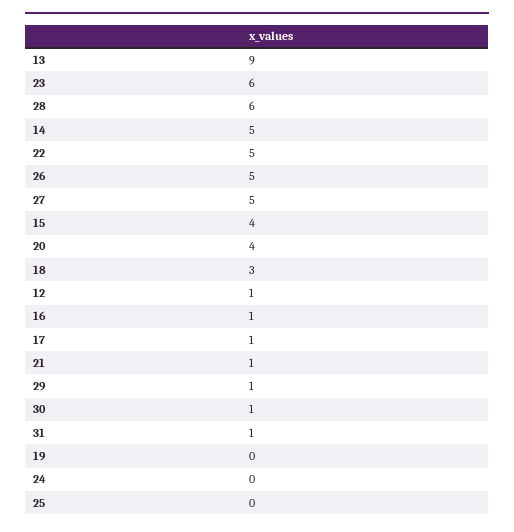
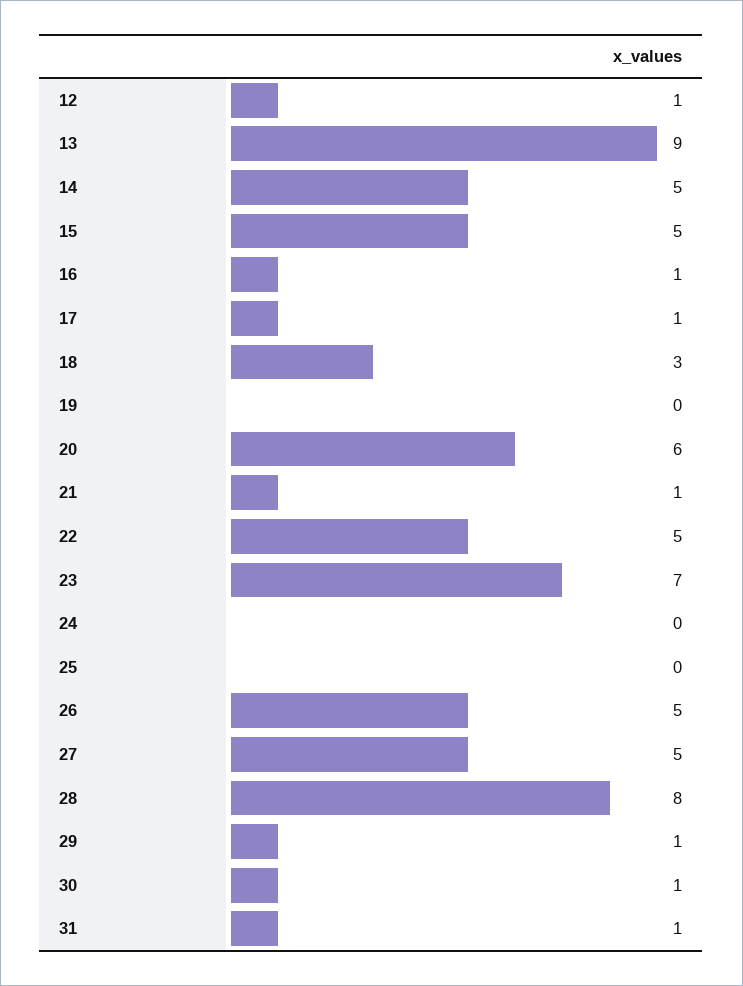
  {
    "13": 9,
-   "23": 6,
+   "23": 7,
-   "28": 6,
+   "28": 8,
    "14": 5,
    "22": 5,
    "26": 5,
    "27": 5,
-   "15": 4,
+   "15": 5,
-   "20": 4,
+   "20": 6,
    "18": 3,
    "12": 1,
    "16": 1,
    "17": 1,
    "21": 1,
    "29": 1,
    "30": 1,
    "31": 1,
    "19": 0,
    "24": 0,
    "25": 0
  }

